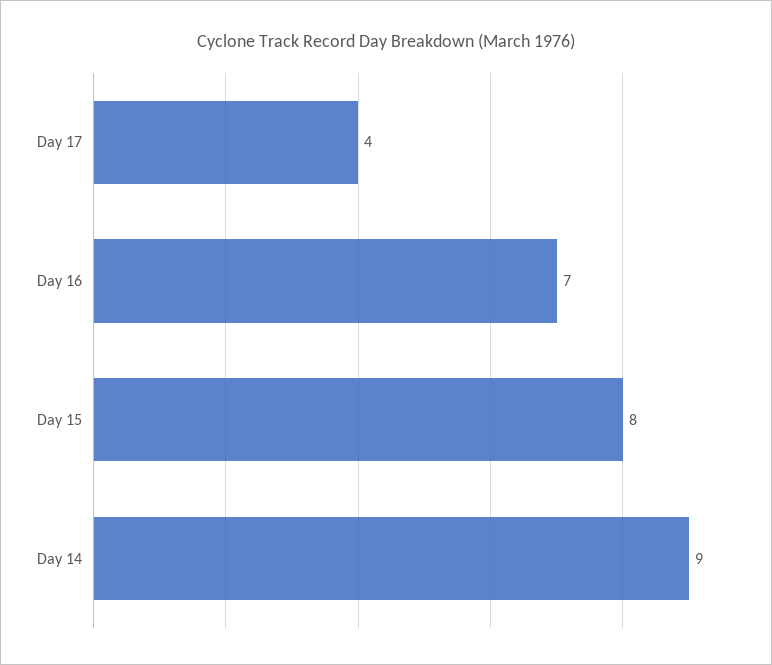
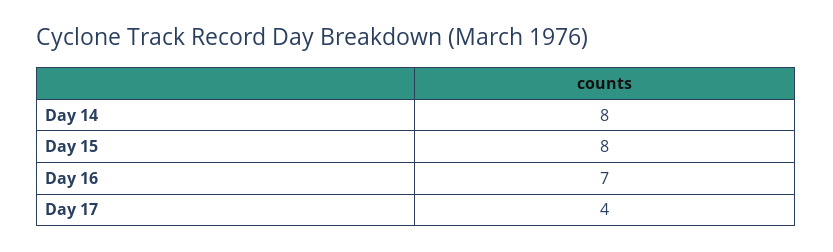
  {
    "Day 17": 4,
    "Day 16": 7,
    "Day 15": 8,
-   "Day 14": 9
+   "Day 14": 8
  }

